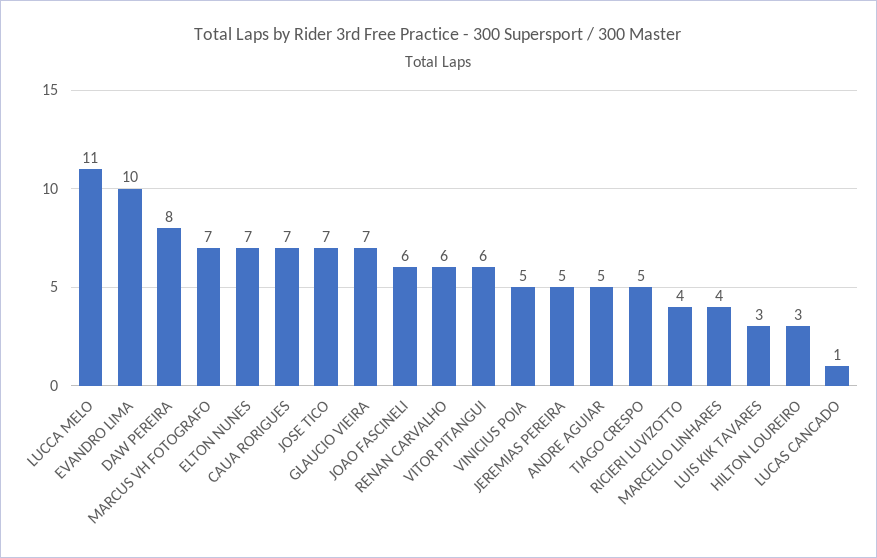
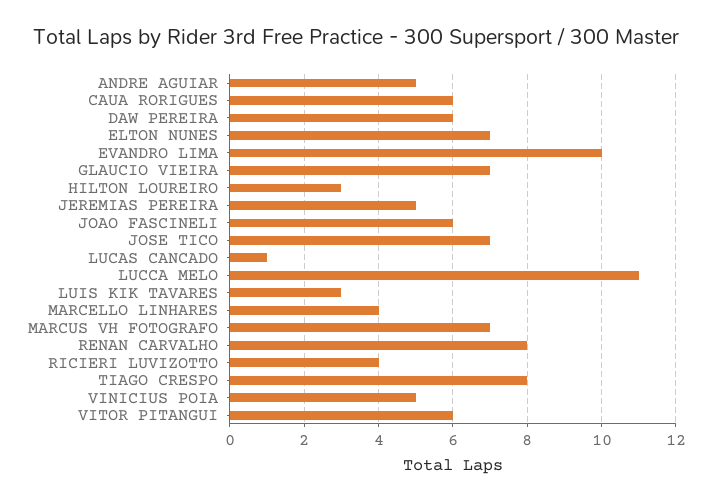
  {
    "LUCCA MELO": 11,
    "EVANDRO LIMA": 10,
-   "DAW PEREIRA": 8,
+   "DAW PEREIRA": 6,
    "MARCUS VH FOTOGRAFO": 7,
    "ELTON NUNES": 7,
-   "CAUA RORIGUES": 7,
+   "CAUA RORIGUES": 6,
    "JOSE TICO": 7,
    "GLAUCIO VIEIRA": 7,
    "JOAO FASCINELI": 6,
-   "RENAN CARVALHO": 6,
+   "RENAN CARVALHO": 8,
    "VITOR PITANGUI": 6,
    "VINICIUS POIA": 5,
    "JEREMIAS PEREIRA": 5,
    "ANDRE AGUIAR": 5,
-   "TIAGO CRESPO": 5,
+   "TIAGO CRESPO": 8,
    "RICIERI LUVIZOTTO": 4,
    "MARCELLO LINHARES": 4,
    "LUIS KIK TAVARES": 3,
    "HILTON LOUREIRO": 3,
    "LUCAS CANCADO": 1
  }

